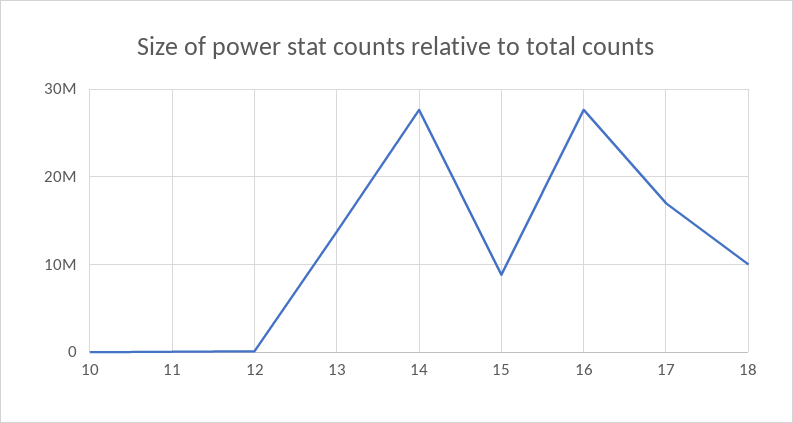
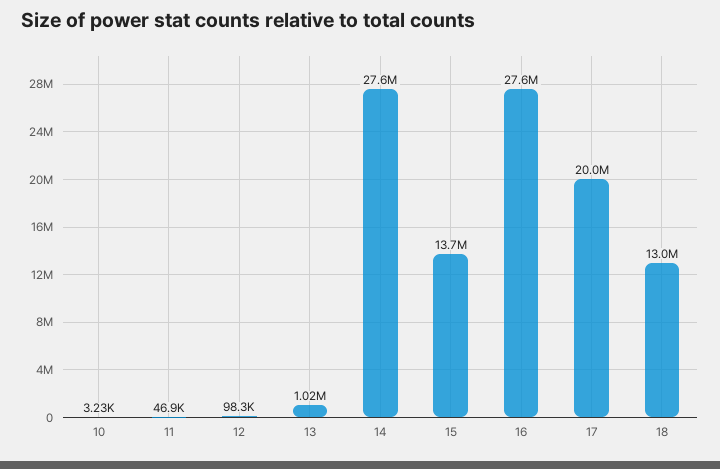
  {
    "10": 3230,
    "11": 46900,
    "12": 98300,
-   "13": 14000000,
+   "13": 1020000,
    "14": 27600000,
-   "15": 9000000,
+   "15": 13700000,
    "16": 27600000,
-   "17": 17000000,
+   "17": 20000000,
-   "18": 10000000
+   "18": 13000000
  }

